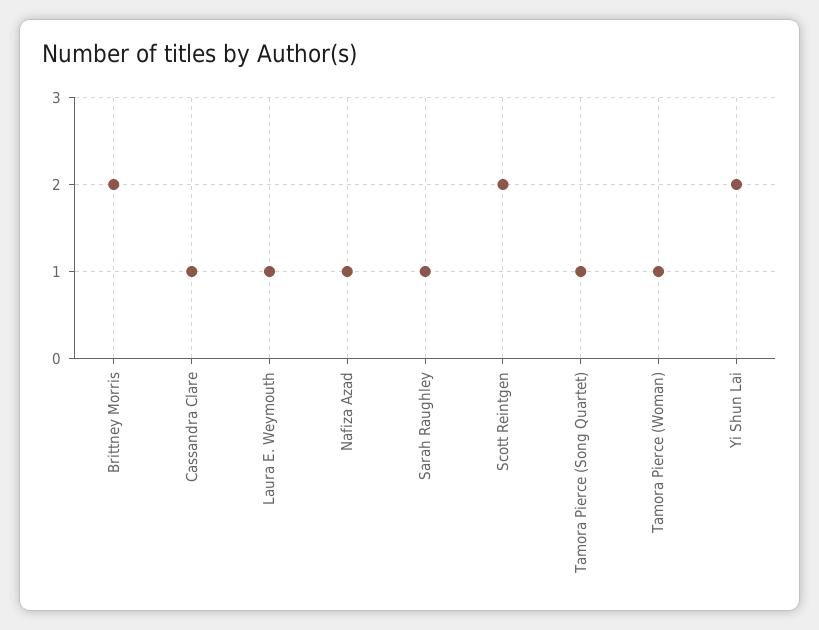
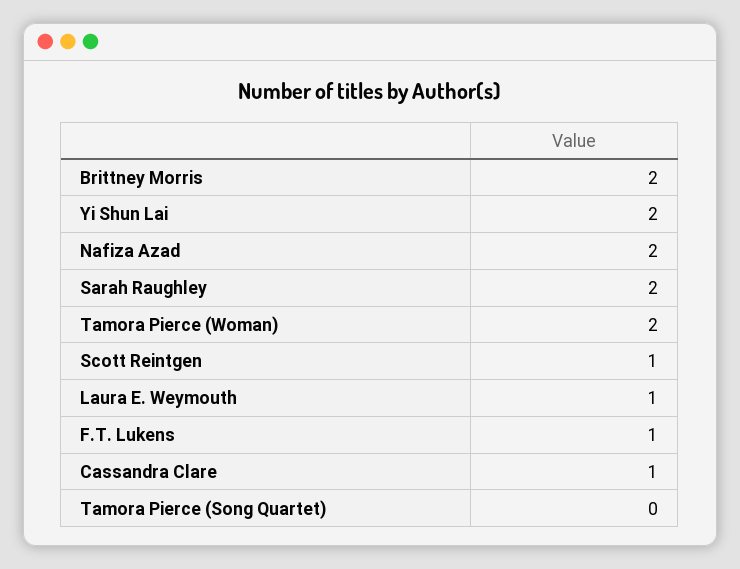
  {
    "Brittney Morris": 2,
    "Cassandra Clare": 1,
    "Laura E. Weymouth": 1,
-   "Nafiza Azad": 1,
+   "Nafiza Azad": 2,
-   "Sarah Raughley": 1,
+   "Sarah Raughley": 2,
-   "Scott Reintgen": 2,
+   "Scott Reintgen": 1,
-   "Tamora Pierce (Song Quartet)": 1,
+   "Tamora Pierce (Song Quartet)": 0,
-   "Tamora Pierce (Woman)": 1,
+   "Tamora Pierce (Woman)": 2,
-   "Yi Shun Lai": 2
+   "Yi Shun Lai": 2,
+   "F.T. Lukens": 1
  }

